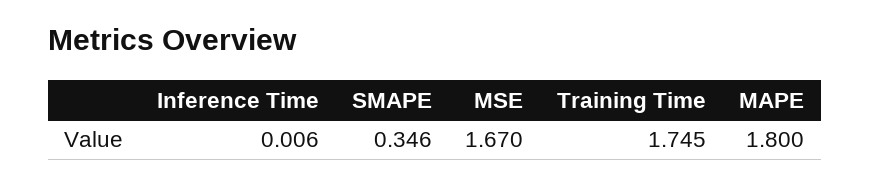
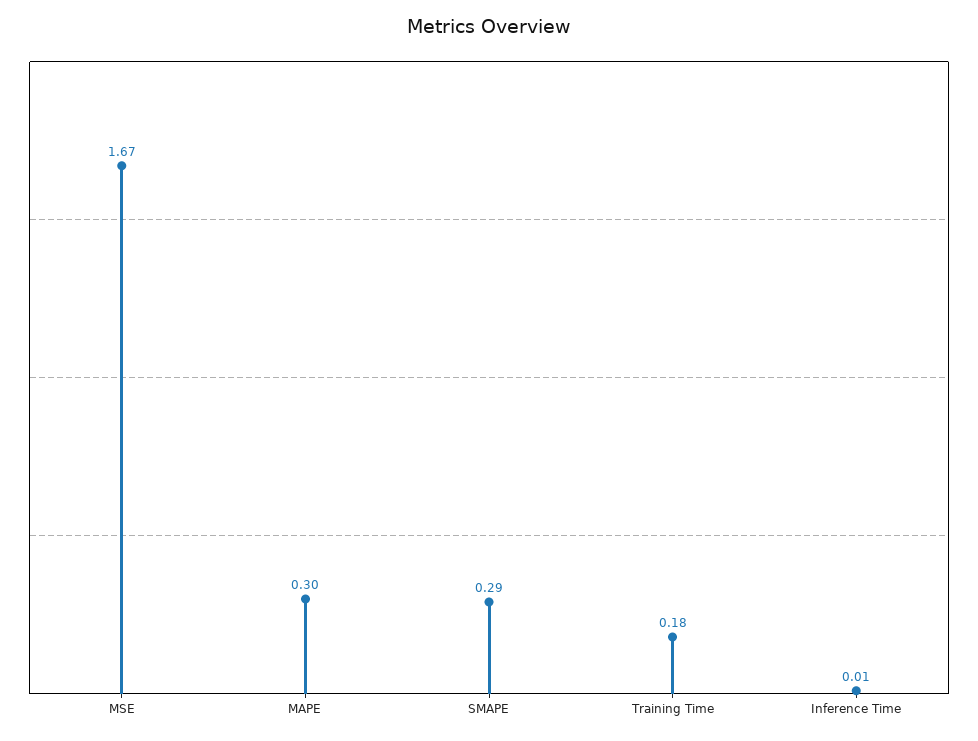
  {
    "Inference Time": 0.006,
-   "SMAPE": 0.346,
+   "SMAPE": 0.29,
    "MSE": 1.67,
-   "Training Time": 1.745,
+   "Training Time": 0.18,
-   "MAPE": 1.8
+   "MAPE": 0.3
  }

